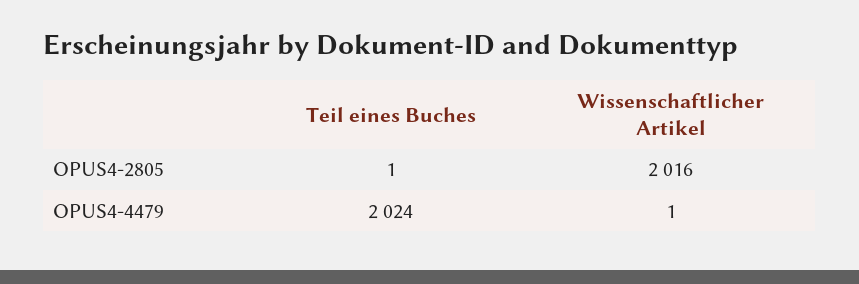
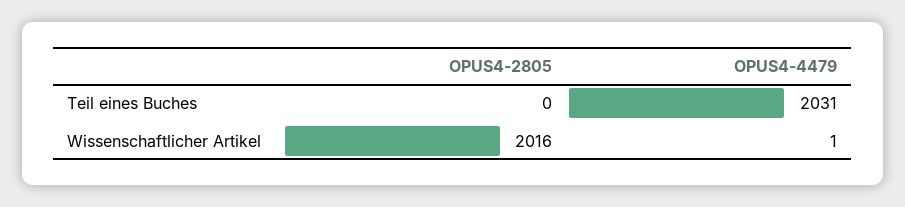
  {
    "Teil eines Buches": {
-     "OPUS4-2805": 1,
+     "OPUS4-2805": 0,
-     "OPUS4-4479": 2024
+     "OPUS4-4479": 2031
    },
    "Wissenschaftlicher Artikel": {
      "OPUS4-2805": 2016,
      "OPUS4-4479": 1
    }
  }

